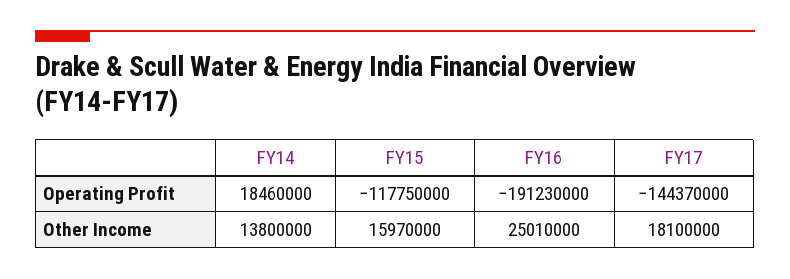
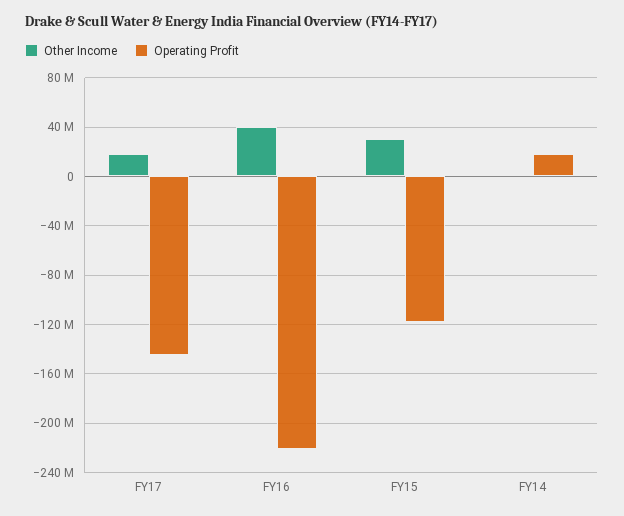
  {
    "Operating Profit": {
      "FY14": 18460000,
      "FY15": -117750000,
-     "FY16": -191230000,
+     "FY16": -220000000,
      "FY17": -144370000
    },
    "Other Income": {
-     "FY14": 13800000,
+     "FY14": 0,
-     "FY15": 15970000,
+     "FY15": 30000000,
-     "FY16": 25010000,
+     "FY16": 40000000,
      "FY17": 18100000
    }
  }

